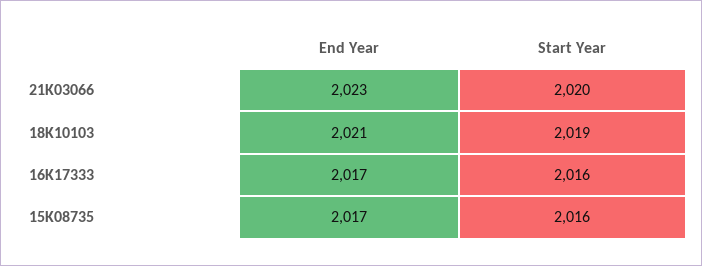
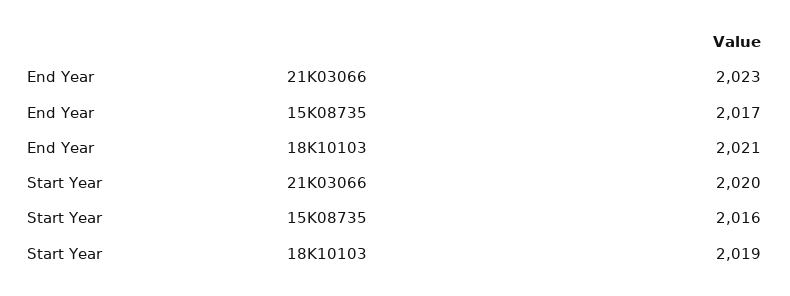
  {
    "End Year": {
      "21K03066": 2023,
      "18K10103": 2021,
-     "16K17333": 2017,
      "15K08735": 2017
    },
    "Start Year": {
      "21K03066": 2020,
      "18K10103": 2019,
-     "16K17333": 2016,
      "15K08735": 2016
    }
  }

